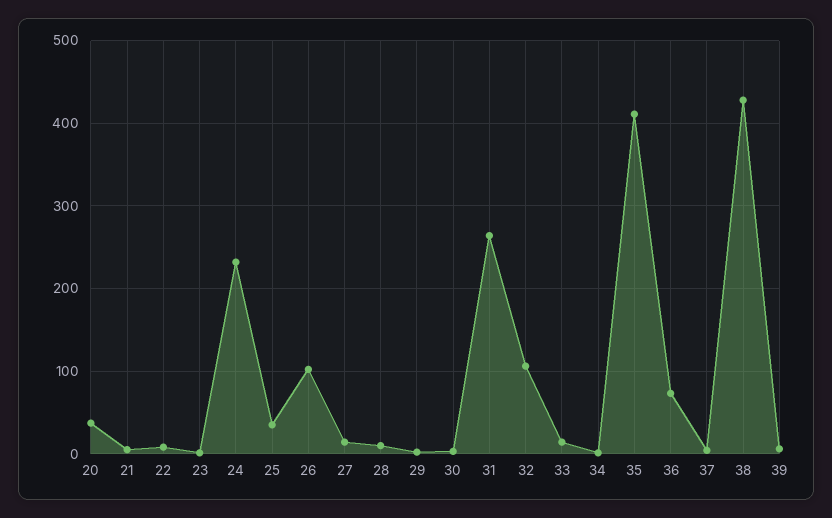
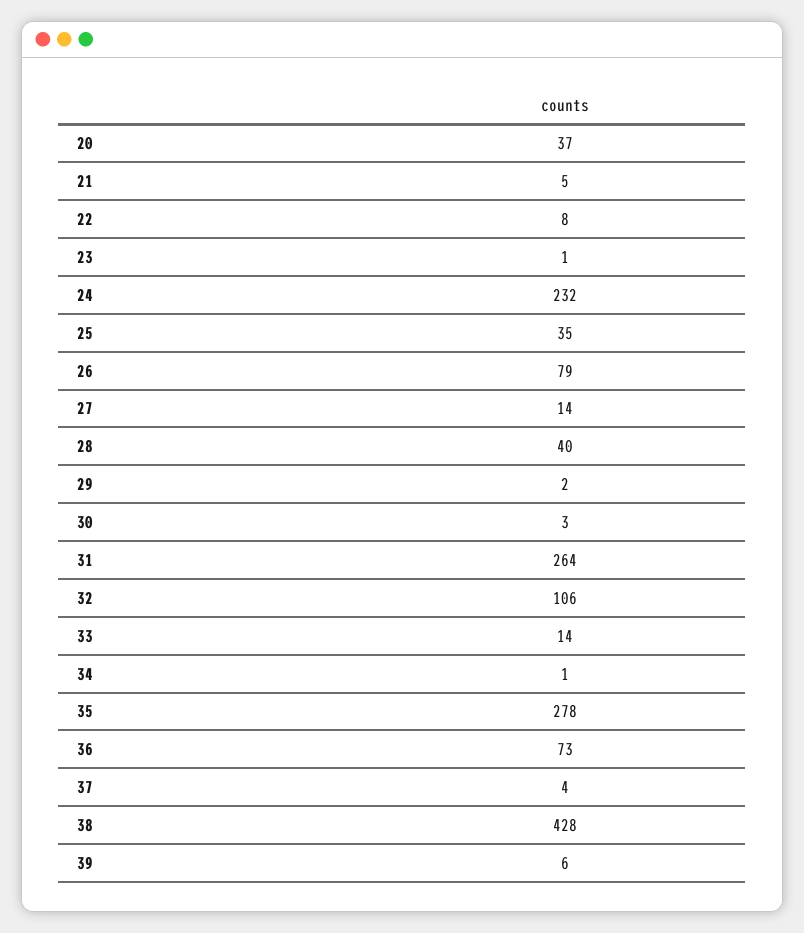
  {
    "20": 37,
    "21": 5,
    "22": 8,
    "23": 1,
    "24": 232,
    "25": 35,
-   "26": 100,
+   "26": 79,
    "27": 14,
-   "28": 10,
+   "28": 40,
    "29": 2,
    "30": 3,
    "31": 264,
    "32": 106,
    "33": 14,
    "34": 1,
-   "35": 410,
+   "35": 278,
    "36": 73,
    "37": 4,
    "38": 428,
    "39": 6
  }

